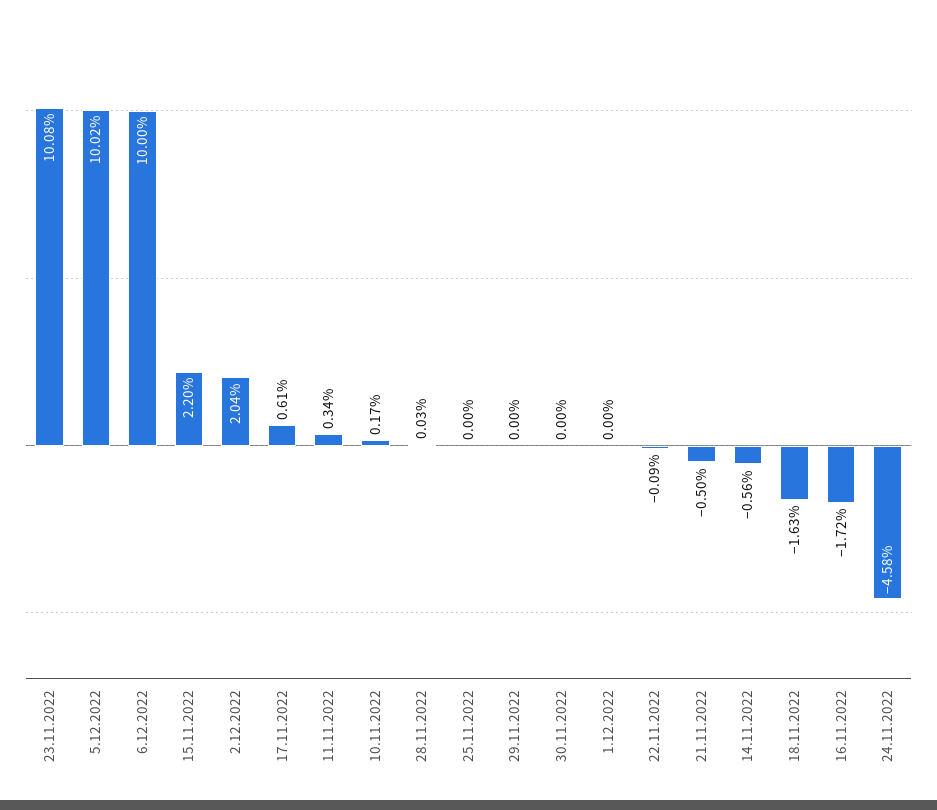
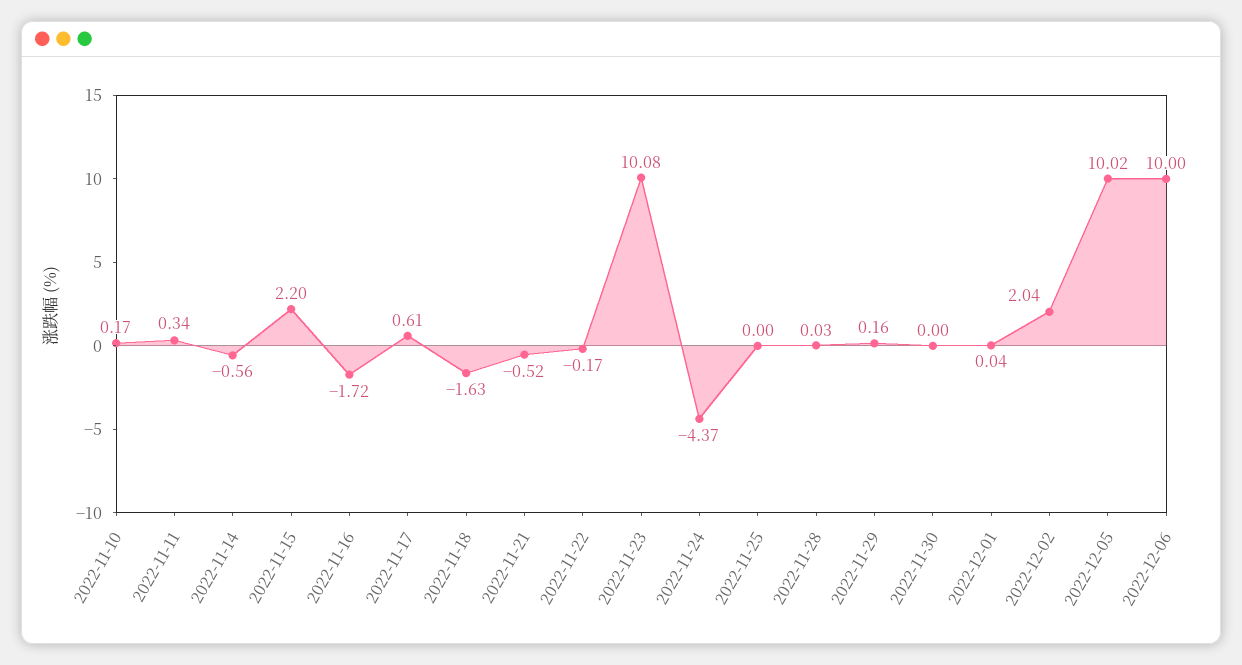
  {
    "23.11.2022": 10.08,
    "5.12.2022": 10.02,
    "6.12.2022": 10,
    "15.11.2022": 2.2,
    "2.12.2022": 2.04,
    "17.11.2022": 0.61,
    "11.11.2022": 0.34,
    "10.11.2022": 0.17,
    "28.11.2022": 0.03,
    "25.11.2022": 0,
-   "29.11.2022": 0,
+   "29.11.2022": 0.16,
    "30.11.2022": 0,
-   "1.12.2022": 0,
+   "1.12.2022": 0.04,
-   "22.11.2022": -0.09,
+   "22.11.2022": -0.17,
-   "21.11.2022": -0.5,
+   "21.11.2022": -0.52,
    "14.11.2022": -0.56,
    "18.11.2022": -1.63,
    "16.11.2022": -1.72,
-   "24.11.2022": -4.58
+   "24.11.2022": -4.37
  }

